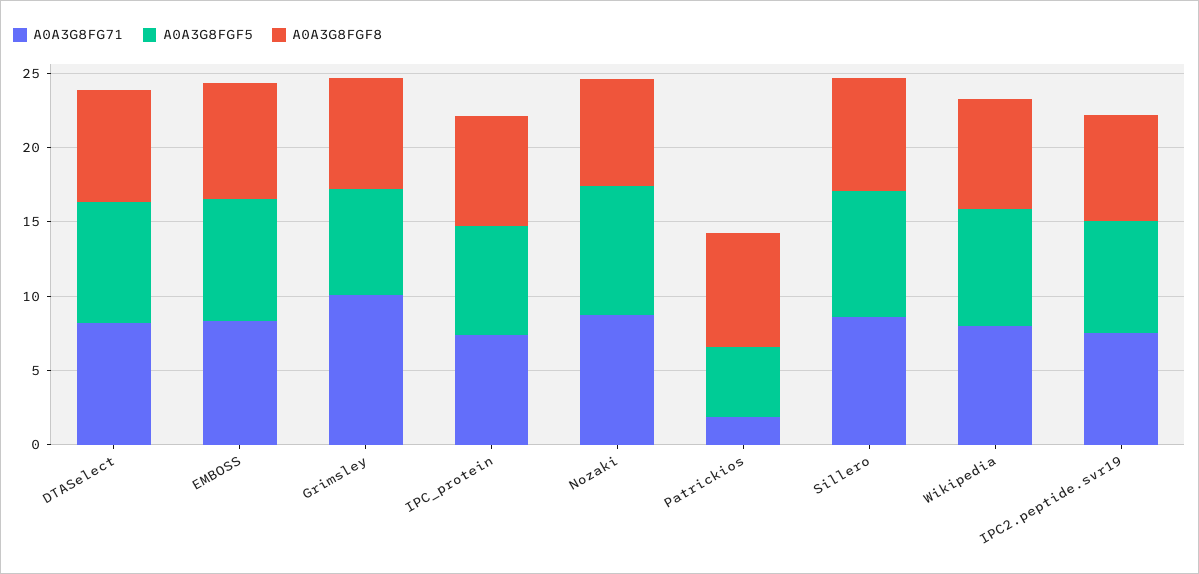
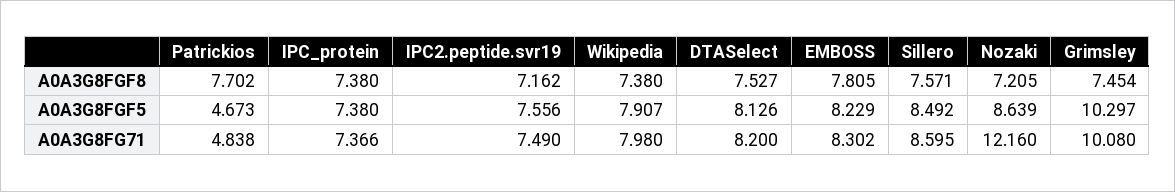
  {
    "A0A3G8FG71": {
      "DTASelect": 8.2,
      "EMBOSS": 8.302,
      "Grimsley": 10.08,
      "IPC_protein": 7.366,
-     "Nozaki": 9,
+     "Nozaki": 12.16,
-     "Patrickios": 2,
+     "Patrickios": 4.838,
      "Sillero": 8.595,
      "Wikipedia": 7.98,
      "IPC2.peptide.svr19": 7.49
    },
    "A0A3G8FGF5": {
      "DTASelect": 8.126,
      "EMBOSS": 8.229,
-     "Grimsley": 7,
+     "Grimsley": 10.297,
      "IPC_protein": 7.38,
      "Nozaki": 8.639,
      "Patrickios": 4.673,
      "Sillero": 8.492,
      "Wikipedia": 7.907,
      "IPC2.peptide.svr19": 7.556
    },
    "A0A3G8FGF8": {
      "DTASelect": 7.527,
      "EMBOSS": 7.805,
      "Grimsley": 7.454,
      "IPC_protein": 7.38,
      "Nozaki": 7.205,
      "Patrickios": 7.702,
      "Sillero": 7.571,
      "Wikipedia": 7.38,
      "IPC2.peptide.svr19": 7.162
    }
  }

